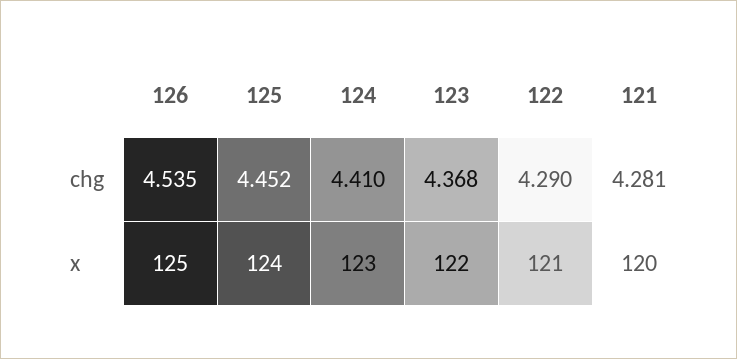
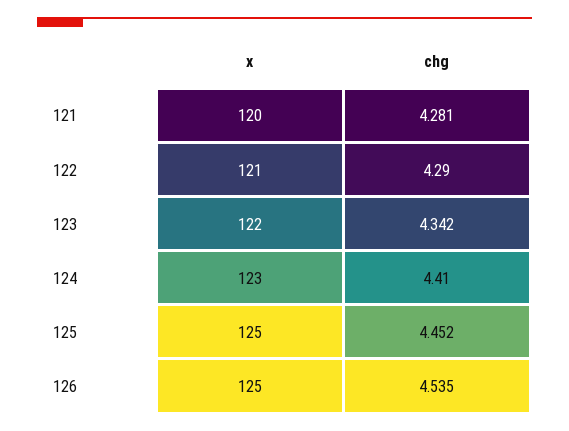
  {
    "126": {
      "chg": 4.535,
      "x": 125
    },
    "125": {
      "chg": 4.452,
-     "x": 124
+     "x": 125
    },
    "124": {
      "chg": 4.41,
      "x": 123
    },
    "123": {
-     "chg": 4.368,
+     "chg": 4.342,
      "x": 122
    },
    "122": {
      "chg": 4.29,
      "x": 121
    },
    "121": {
      "chg": 4.281,
      "x": 120
    }
  }

